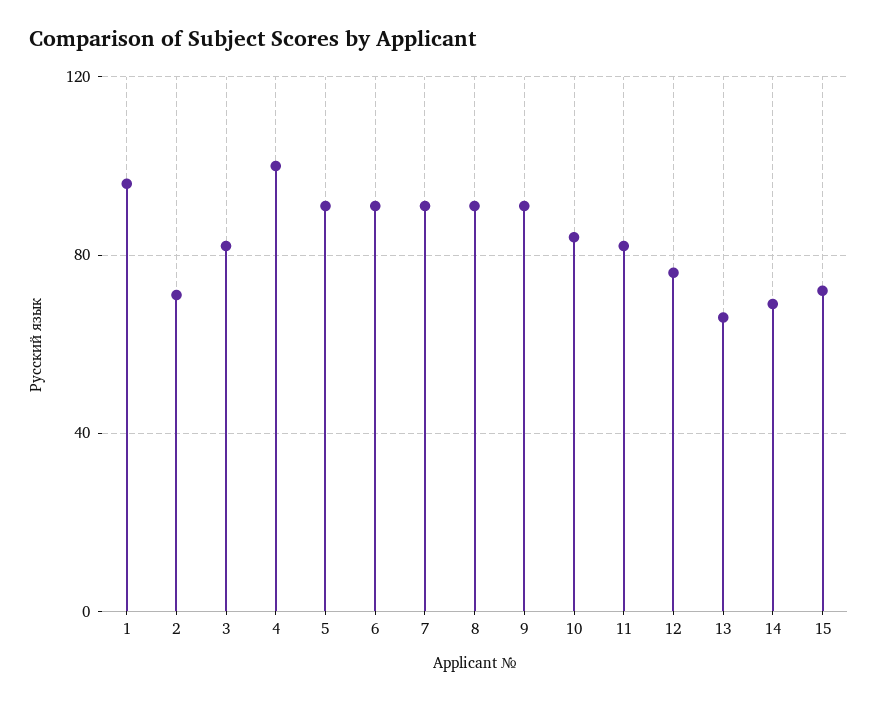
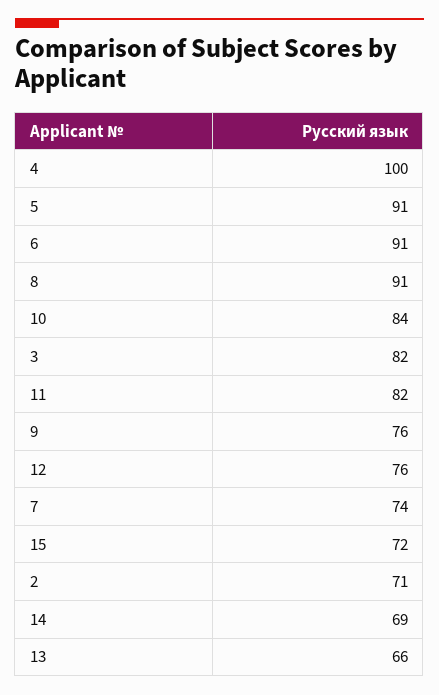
  {
-   "1": 95,
    "2": 71,
    "3": 82,
    "4": 100,
    "5": 91,
    "6": 91,
-   "7": 90,
+   "7": 74,
    "8": 91,
-   "9": 90,
+   "9": 76,
    "10": 84,
    "11": 82,
    "12": 76,
    "13": 66,
    "14": 69,
    "15": 72
  }

